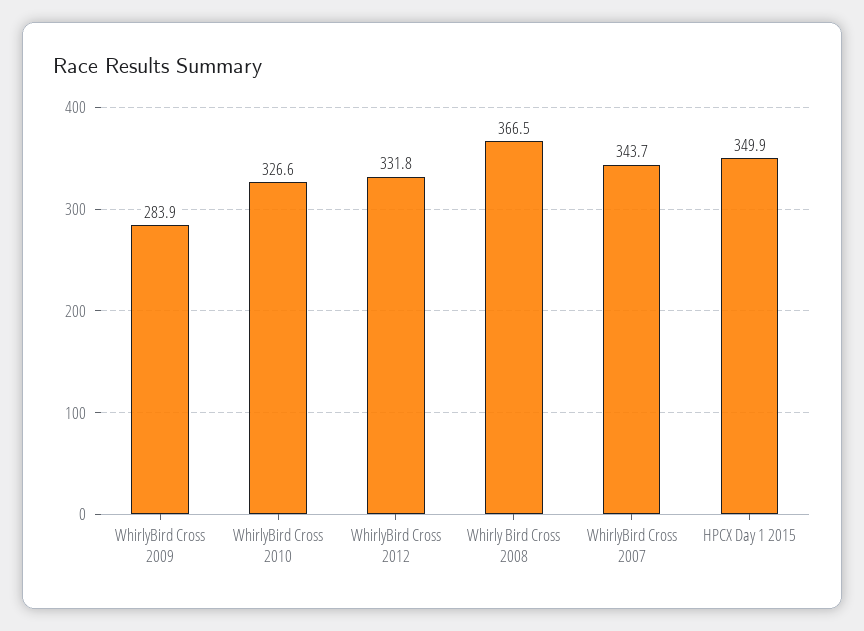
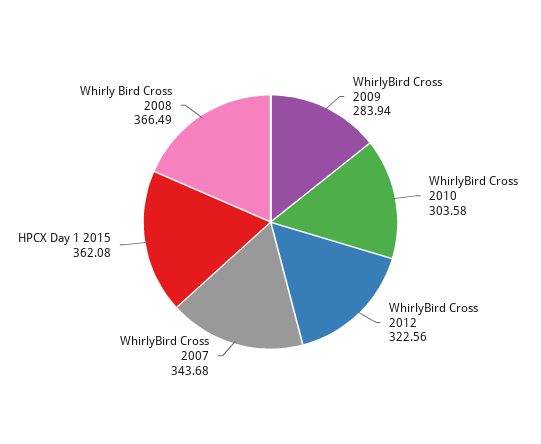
  {
    "WhirlyBird Cross 2009": 283.94,
-   "WhirlyBird Cross 2010": 326.6,
+   "WhirlyBird Cross 2010": 303.58,
-   "WhirlyBird Cross 2012": 331.8,
+   "WhirlyBird Cross 2012": 322.56,
    "Whirly Bird Cross 2008": 366.49,
    "WhirlyBird Cross 2007": 343.68,
-   "HPCX Day 1 2015": 349.9
+   "HPCX Day 1 2015": 362.08
  }

